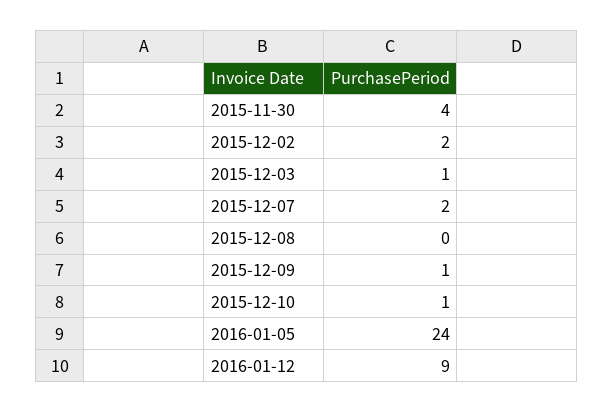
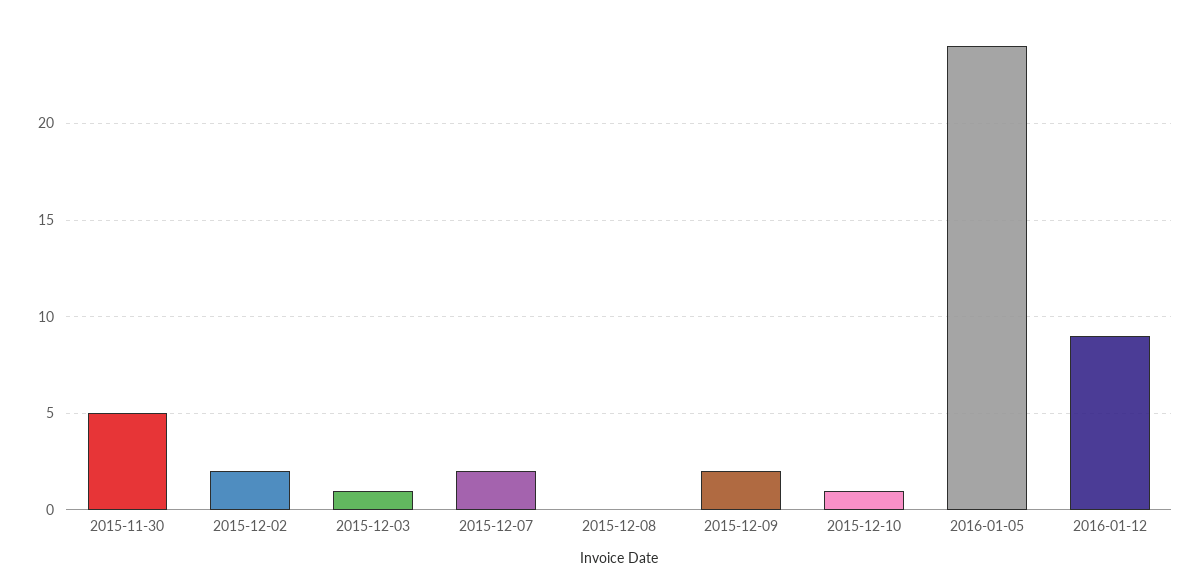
  {
-   "2015-11-30": 4,
+   "2015-11-30": 5,
    "2015-12-02": 2,
    "2015-12-03": 1,
    "2015-12-07": 2,
    "2015-12-08": 0,
-   "2015-12-09": 1,
+   "2015-12-09": 2,
    "2015-12-10": 1,
    "2016-01-05": 24,
    "2016-01-12": 9
  }

